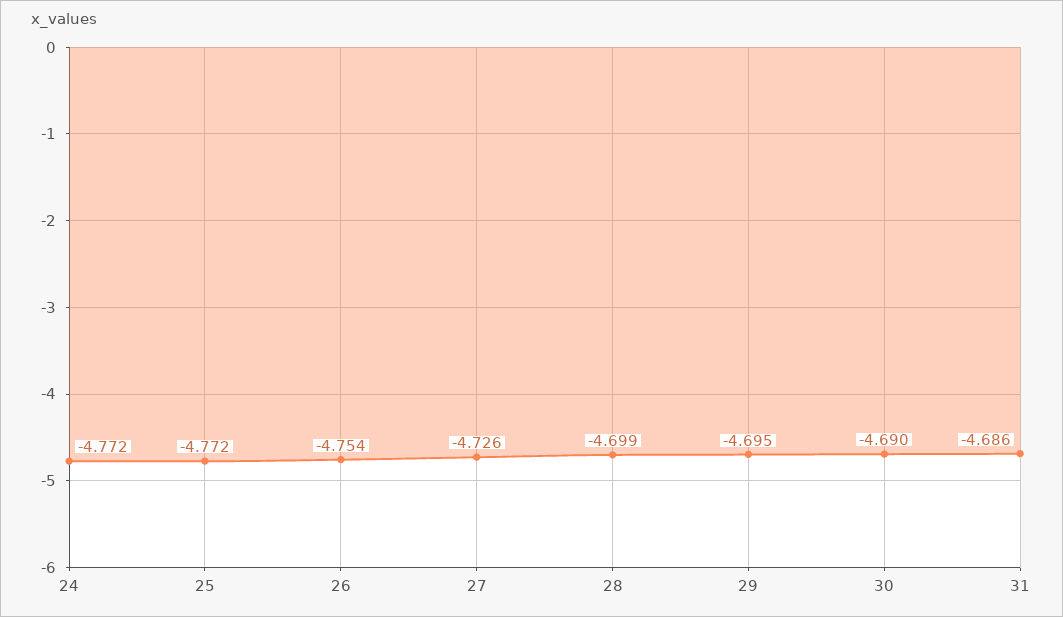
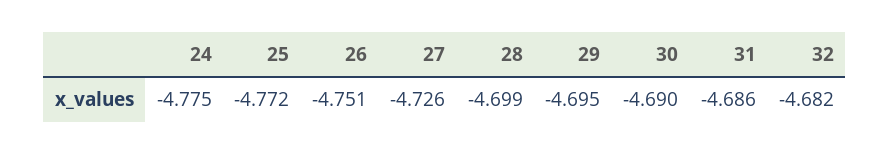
  {
-   "24": -4.772,
+   "24": -4.775,
    "25": -4.772,
-   "26": -4.754,
+   "26": -4.751,
    "27": -4.726,
    "28": -4.699,
    "29": -4.695,
    "30": -4.69,
-   "31": -4.686
+   "31": -4.686,
+   "32": -4.682
  }

